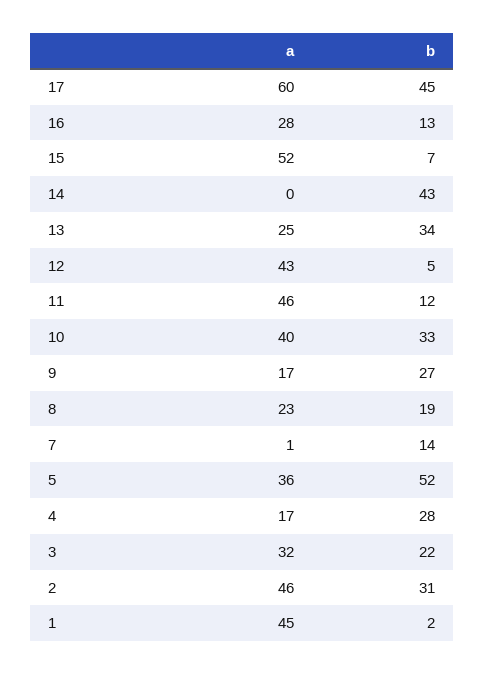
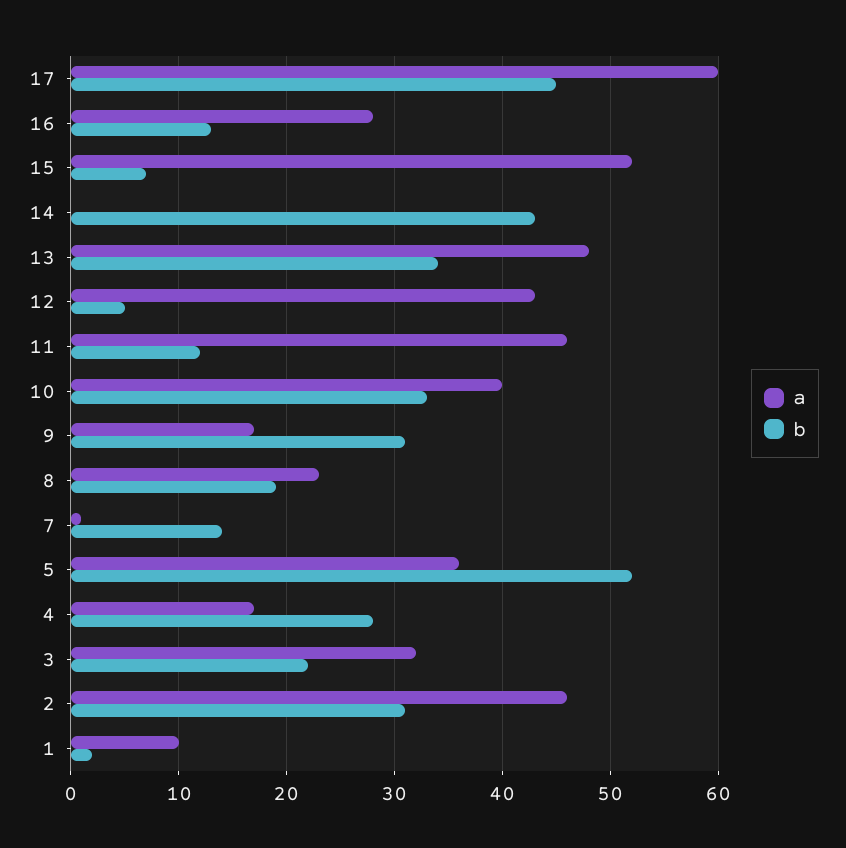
  {
    "a": {
      "17": 60,
      "16": 28,
      "15": 52,
      "14": 0,
-     "13": 25,
+     "13": 48,
      "12": 43,
      "11": 46,
      "10": 40,
      "9": 17,
      "8": 23,
      "7": 1,
      "5": 36,
      "4": 17,
      "3": 32,
      "2": 46,
-     "1": 45
+     "1": 10
    },
    "b": {
      "17": 45,
      "16": 13,
      "15": 7,
      "14": 43,
      "13": 34,
      "12": 5,
      "11": 12,
      "10": 33,
-     "9": 27,
+     "9": 31,
      "8": 19,
      "7": 14,
      "5": 52,
      "4": 28,
      "3": 22,
      "2": 31,
      "1": 2
    }
  }

